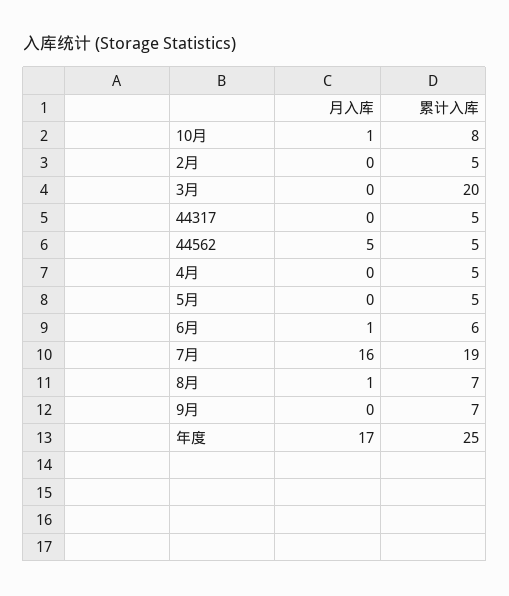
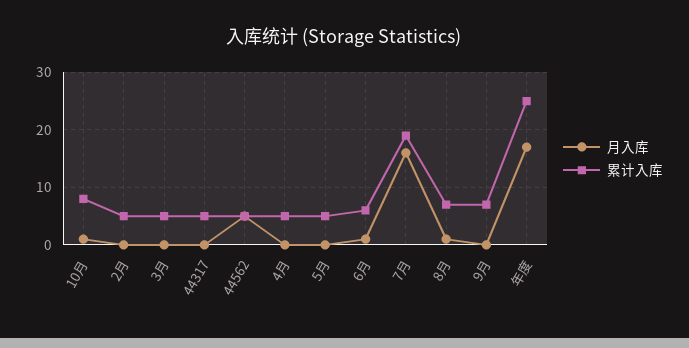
  {
    "月入库": {
      "10月": 1,
      "2月": 0,
      "3月": 0,
      "44317": 0,
      "44562": 5,
      "4月": 0,
      "5月": 0,
      "6月": 1,
      "7月": 16,
      "8月": 1,
      "9月": 0,
      "年度": 17
    },
    "累计入库": {
      "10月": 8,
      "2月": 5,
-     "3月": 20,
+     "3月": 5,
      "44317": 5,
      "44562": 5,
      "4月": 5,
      "5月": 5,
      "6月": 6,
      "7月": 19,
      "8月": 7,
      "9月": 7,
      "年度": 25
    }
  }

